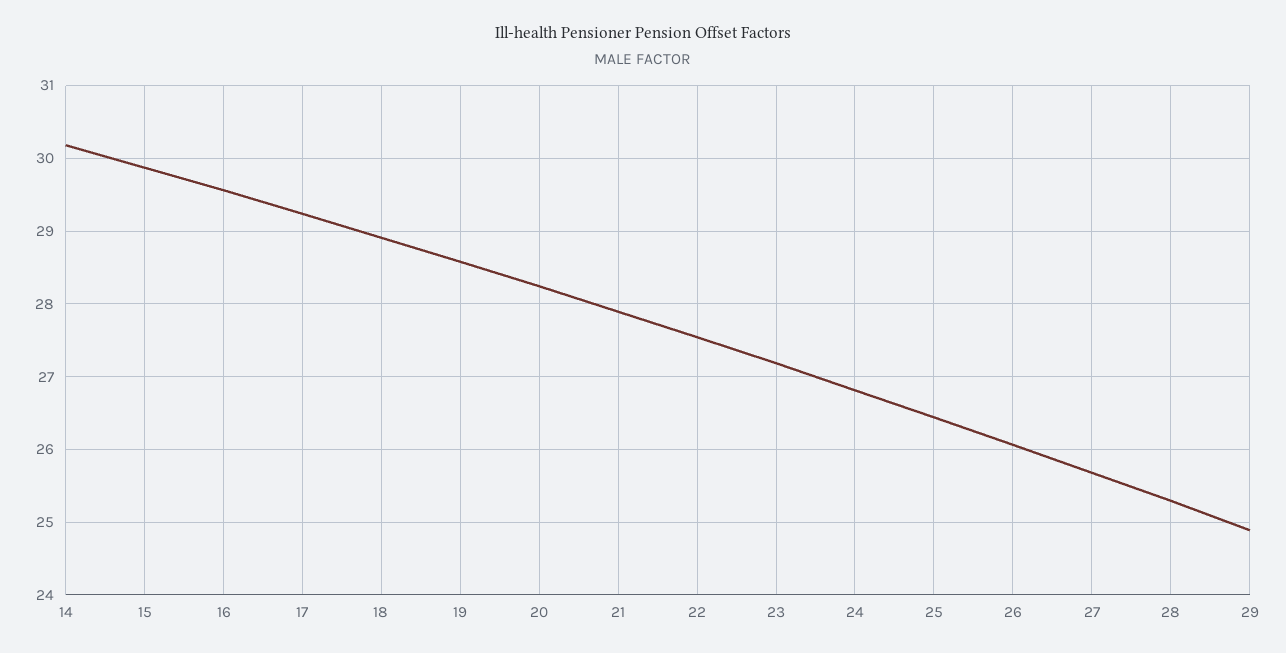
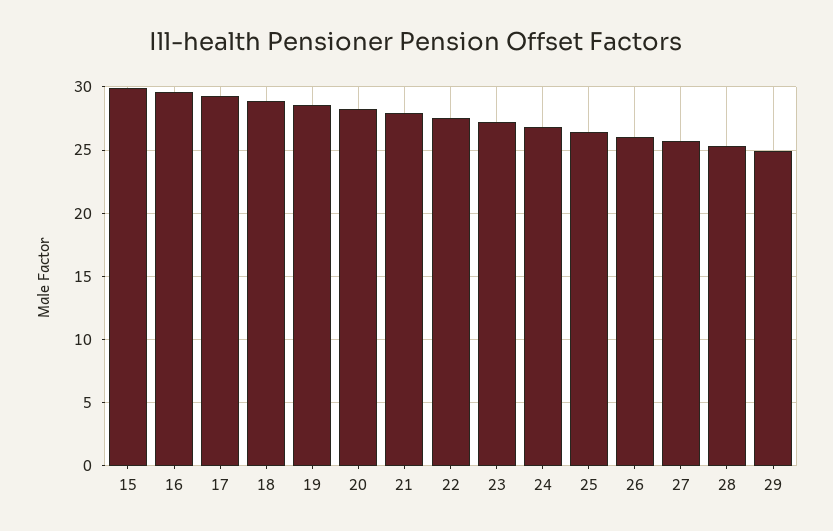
  {
-   "14": 30.2,
    "15": 29.9,
    "16": 29.6,
    "17": 29.2,
    "18": 28.9,
    "19": 28.6,
    "20": 28.2,
    "21": 27.9,
    "22": 27.5,
    "23": 27.2,
    "24": 26.8,
    "25": 26.4,
    "26": 26.1,
    "27": 25.7,
    "28": 25.3,
    "29": 24.9
  }

